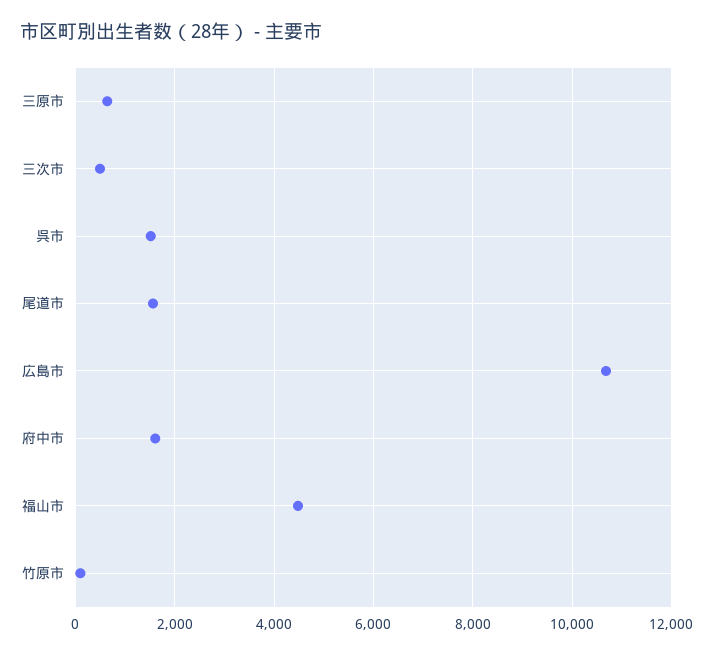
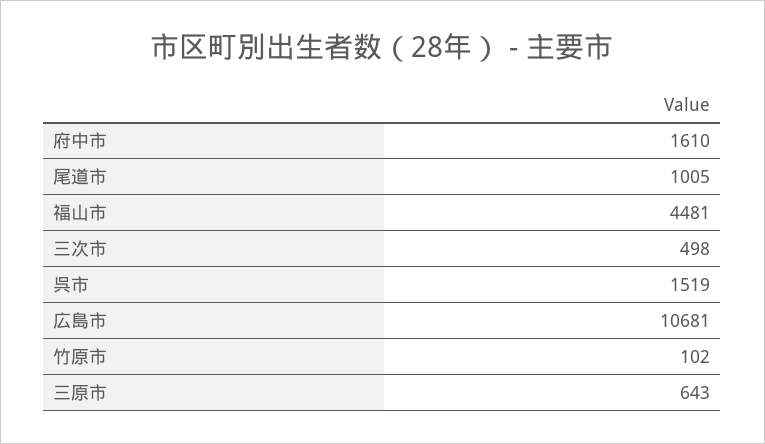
  {
    "三原市": 643,
    "三次市": 498,
    "呉市": 1519,
-   "尾道市": 1600,
+   "尾道市": 1005,
    "広島市": 10681,
    "府中市": 1610,
    "福山市": 4481,
    "竹原市": 102
  }

